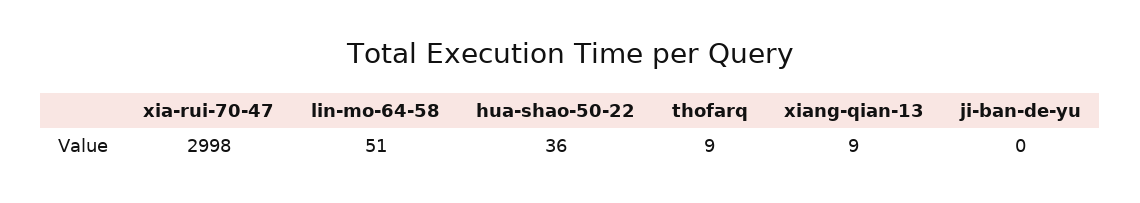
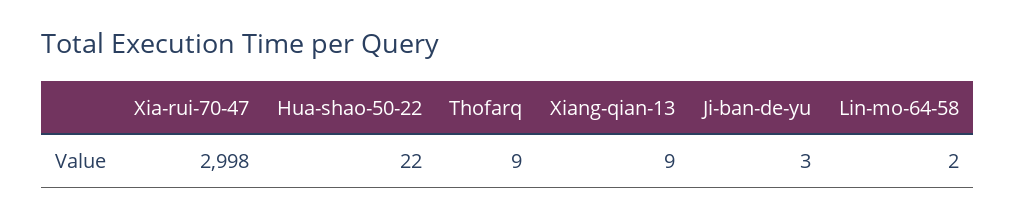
  {
    "xia-rui-70-47": 2998,
-   "lin-mo-64-58": 51,
+   "lin-mo-64-58": 2,
-   "hua-shao-50-22": 36,
+   "hua-shao-50-22": 22,
    "thofarq": 9,
    "xiang-qian-13": 9,
-   "ji-ban-de-yu": 0
+   "ji-ban-de-yu": 3
  }

